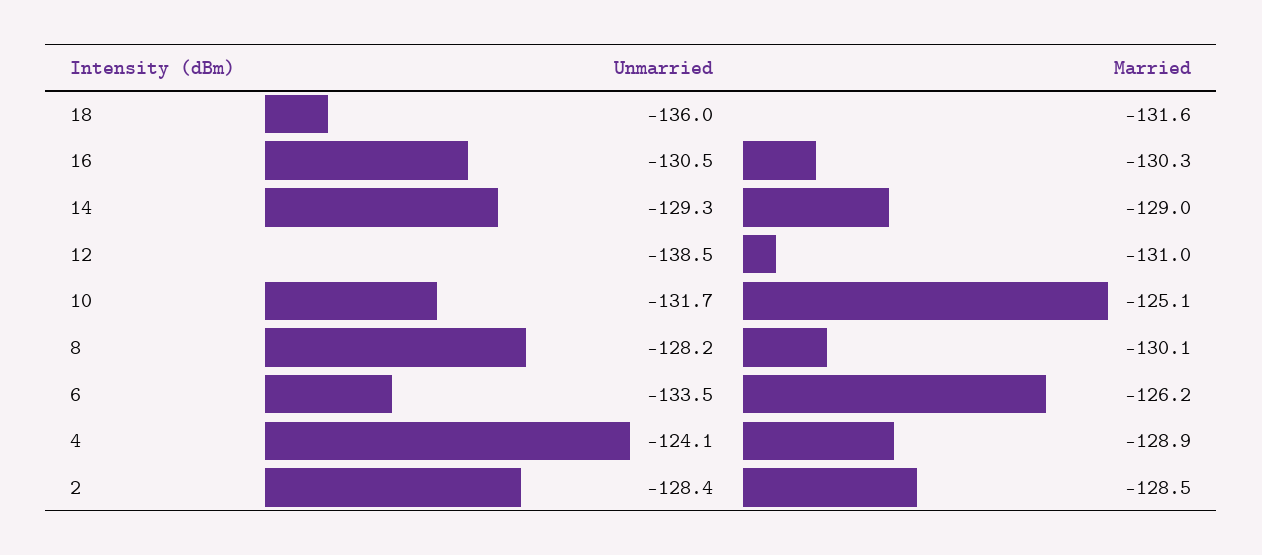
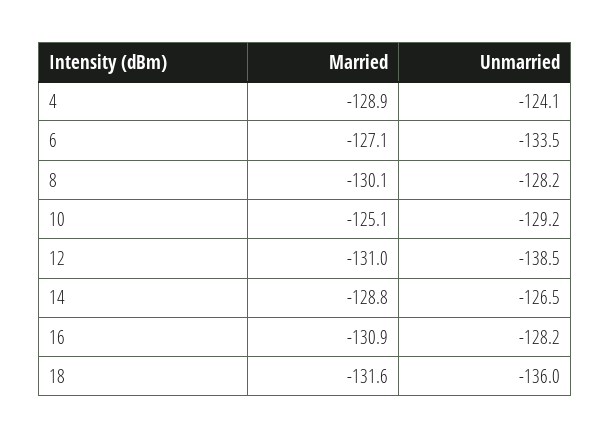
  {
    "Unmarried": {
      "18": -136,
-     "16": -130.5,
+     "16": -128.2,
-     "14": -129.3,
+     "14": -126.5,
      "12": -138.5,
-     "10": -131.7,
+     "10": -129.2,
      "8": -128.2,
      "6": -133.5,
-     "4": -124.1,
+     "4": -124.1
-     "2": -128.4
    },
    "Married": {
      "18": -131.6,
-     "16": -130.3,
+     "16": -130.9,
-     "14": -129,
+     "14": -128.8,
      "12": -131,
      "10": -125.1,
      "8": -130.1,
-     "6": -126.2,
+     "6": -127.1,
-     "4": -128.9,
+     "4": -128.9
-     "2": -128.5
    }
  }

